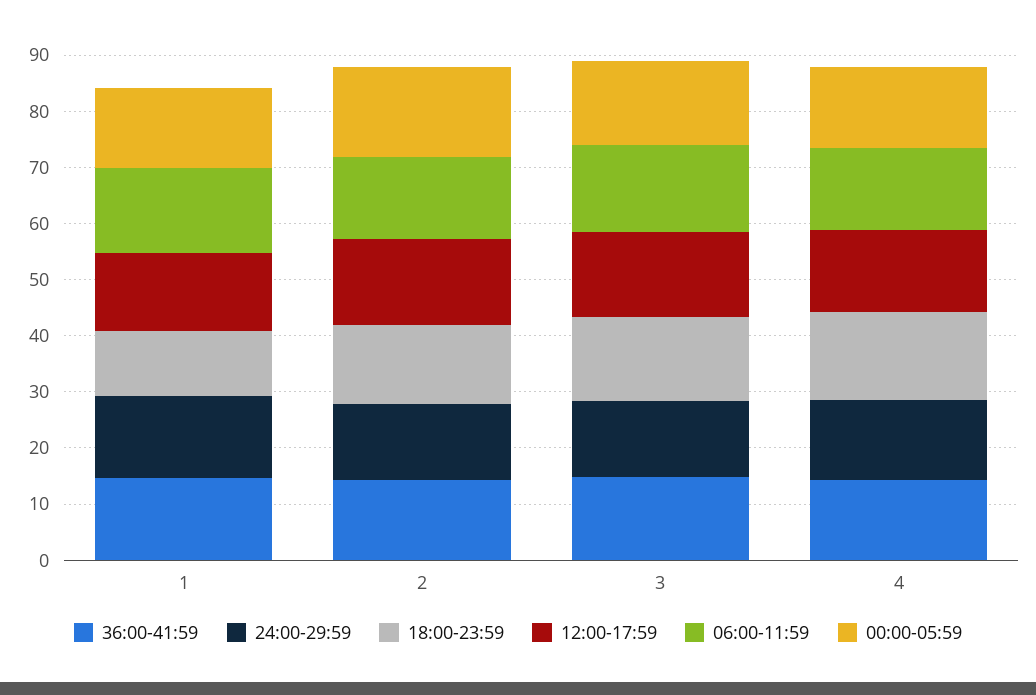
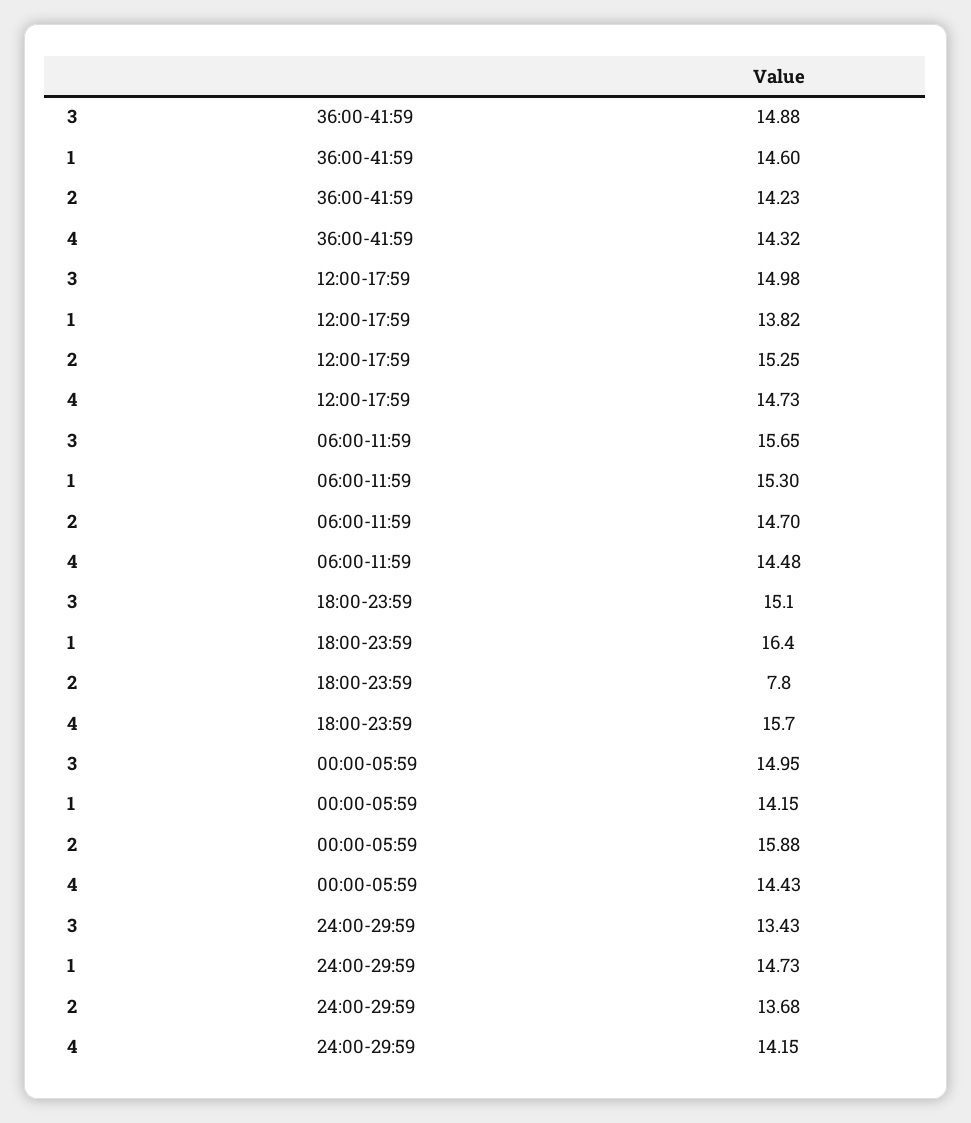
  {
    "36:00-41:59": {
      "1": 14.6,
      "2": 14.23,
      "3": 14.88,
      "4": 14.32
    },
    "24:00-29:59": {
      "1": 14.73,
      "2": 13.68,
      "3": 13.43,
      "4": 14.15
    },
    "18:00-23:59": {
-     "1": 12,
+     "1": 16.4,
-     "2": 14,
+     "2": 7.8,
      "3": 15.1,
      "4": 15.7
    },
    "12:00-17:59": {
      "1": 13.82,
      "2": 15.25,
      "3": 14.98,
      "4": 14.73
    },
    "06:00-11:59": {
      "1": 15.3,
      "2": 14.7,
      "3": 15.65,
      "4": 14.48
    },
    "00:00-05:59": {
      "1": 14.15,
      "2": 15.88,
      "3": 14.95,
      "4": 14.43
    }
  }

